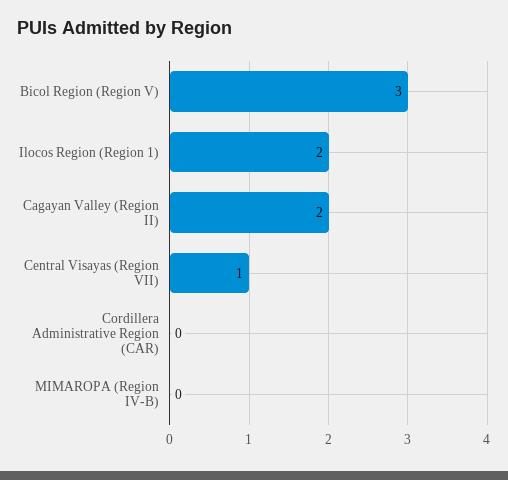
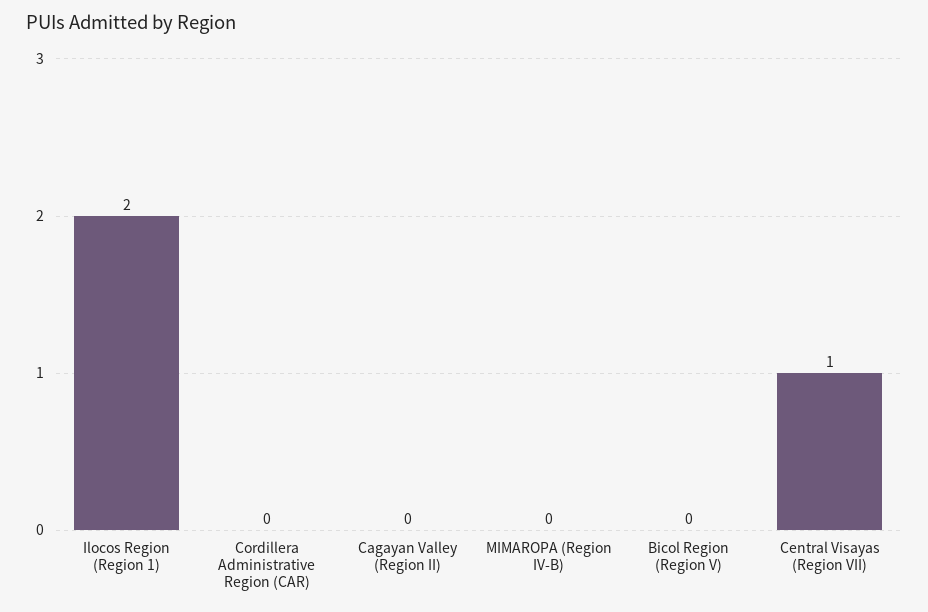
  {
-   "Bicol Region (Region V)": 3,
+   "Bicol Region (Region V)": 0,
    "Ilocos Region (Region 1)": 2,
-   "Cagayan Valley (Region II)": 2,
+   "Cagayan Valley (Region II)": 0,
    "Central Visayas (Region VII)": 1,
    "Cordillera Administrative Region (CAR)": 0,
    "MIMAROPA (Region IV-B)": 0
  }

